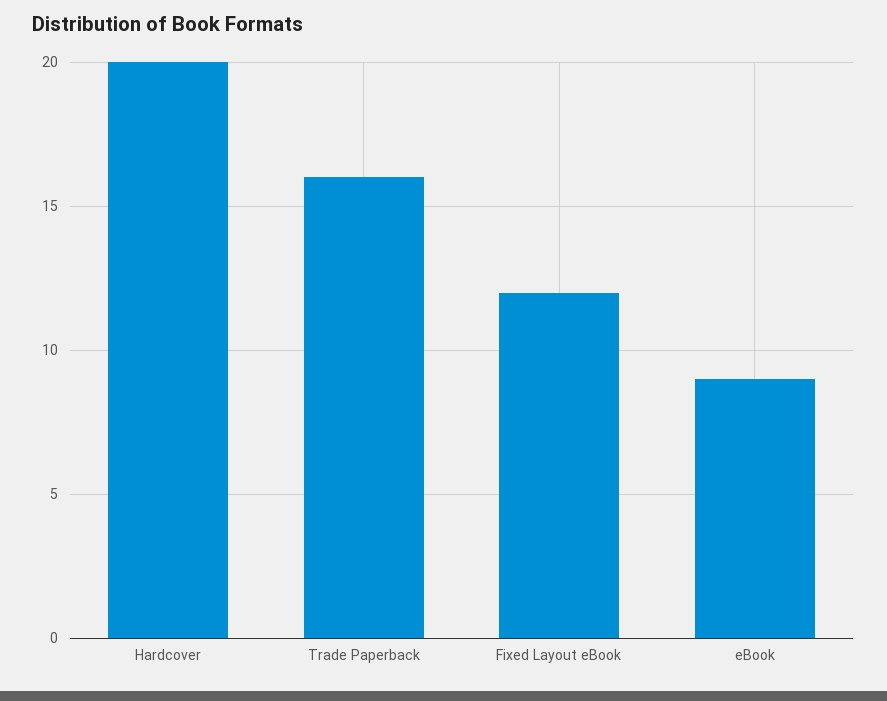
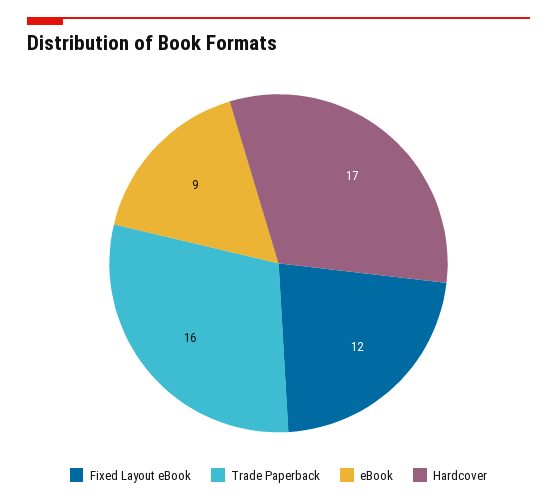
  {
-   "Hardcover": 20,
+   "Hardcover": 17,
    "Trade Paperback": 16,
    "Fixed Layout eBook": 12,
    "eBook": 9
  }

